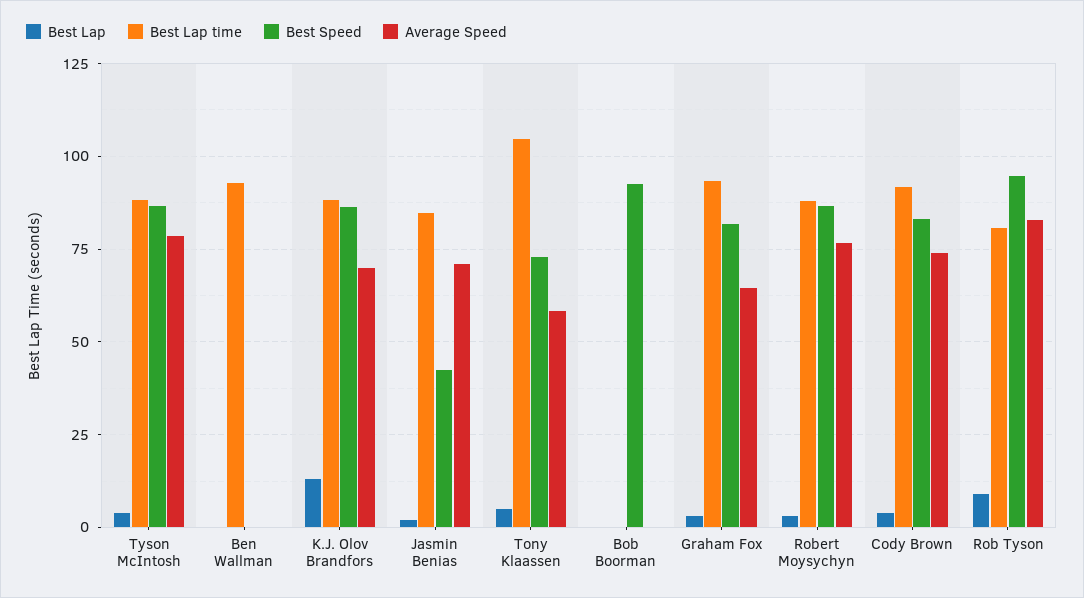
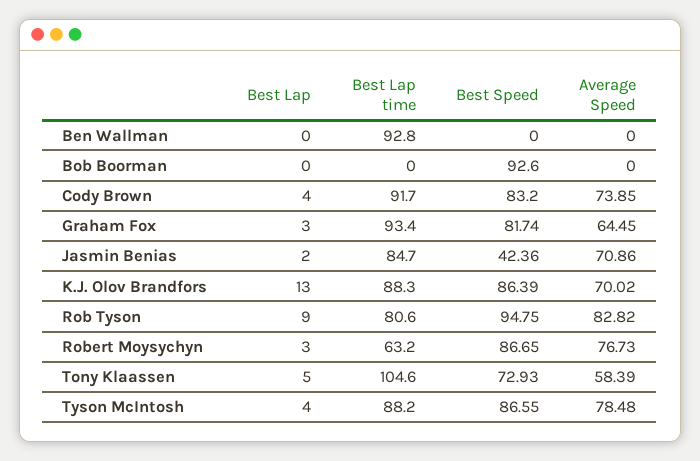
  {
    "Best Lap": {
      "Tyson McIntosh": 4,
      "Ben Wallman": 0,
      "K.J. Olov Brandfors": 13,
      "Jasmin Benias": 2,
      "Tony Klaassen": 5,
      "Bob Boorman": 0,
      "Graham Fox": 3,
      "Robert Moysychyn": 3,
      "Cody Brown": 4,
      "Rob Tyson": 9
    },
    "Best Lap time": {
      "Tyson McIntosh": 88.2,
      "Ben Wallman": 92.8,
      "K.J. Olov Brandfors": 88.3,
      "Jasmin Benias": 84.7,
      "Tony Klaassen": 104.6,
      "Bob Boorman": 0,
      "Graham Fox": 93.4,
-     "Robert Moysychyn": 87.5,
+     "Robert Moysychyn": 63.2,
      "Cody Brown": 91.7,
      "Rob Tyson": 80.6
    },
    "Best Speed": {
      "Tyson McIntosh": 86.55,
      "Ben Wallman": 0,
      "K.J. Olov Brandfors": 86.39,
      "Jasmin Benias": 42.36,
      "Tony Klaassen": 72.93,
      "Bob Boorman": 92.6,
      "Graham Fox": 81.74,
      "Robert Moysychyn": 86.65,
      "Cody Brown": 83.2,
      "Rob Tyson": 94.75
    },
    "Average Speed": {
      "Tyson McIntosh": 78.48,
      "Ben Wallman": 0,
      "K.J. Olov Brandfors": 70.02,
      "Jasmin Benias": 70.86,
      "Tony Klaassen": 58.39,
      "Bob Boorman": 0,
      "Graham Fox": 64.45,
      "Robert Moysychyn": 76.73,
      "Cody Brown": 73.85,
      "Rob Tyson": 82.82
    }
  }

